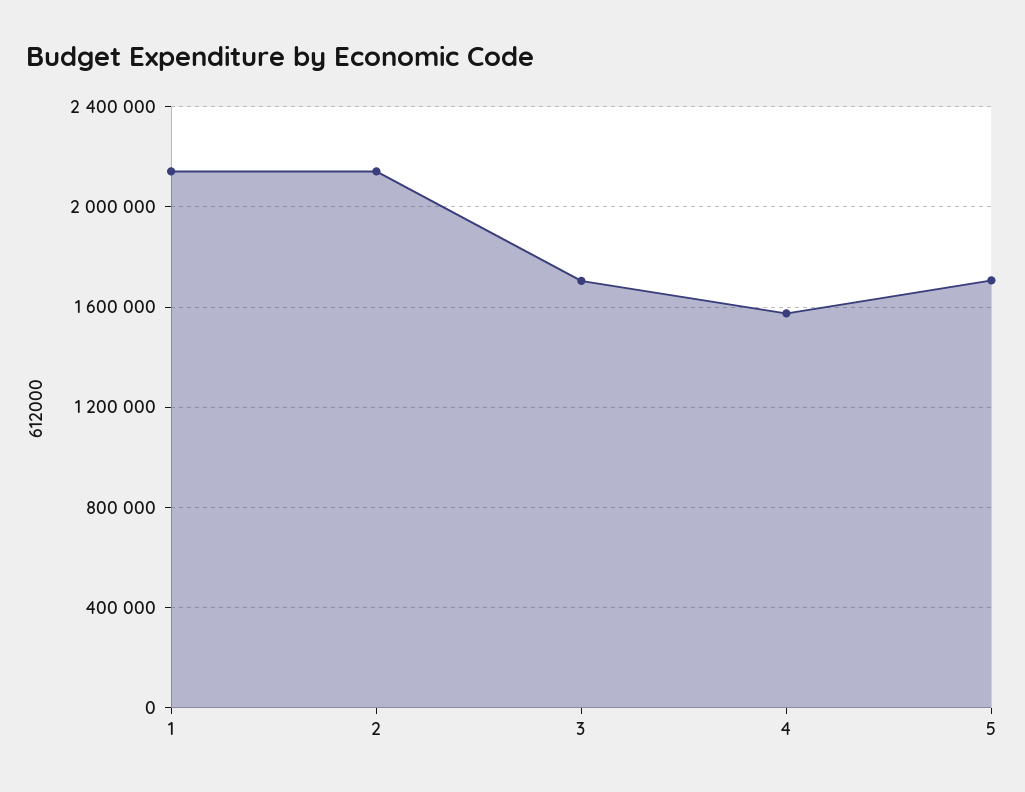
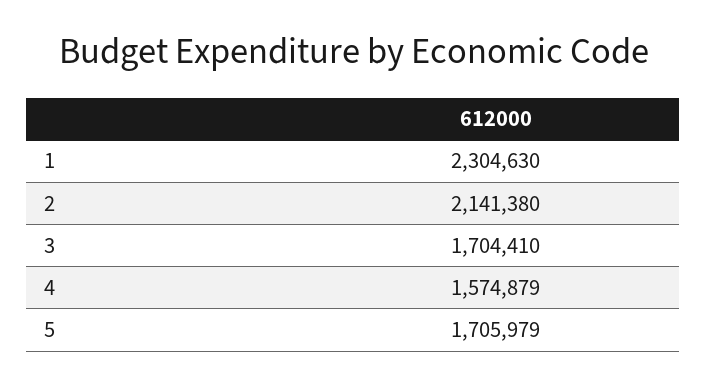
  {
-   "1": 2150000,
+   "1": 2304630,
    "2": 2141380,
    "3": 1704410,
    "4": 1574879,
    "5": 1705979
  }

